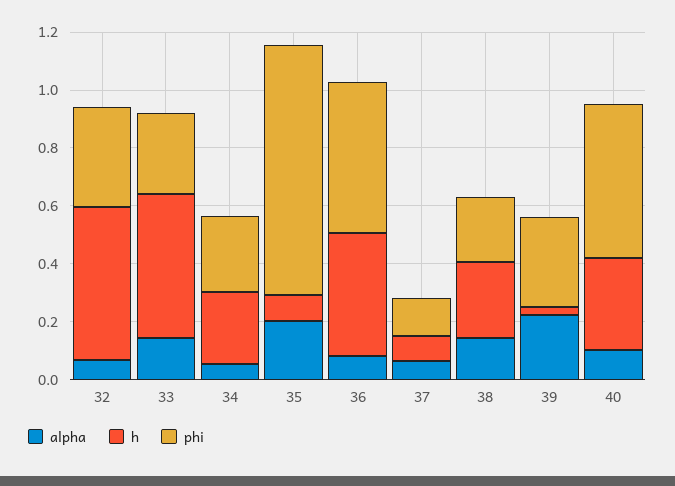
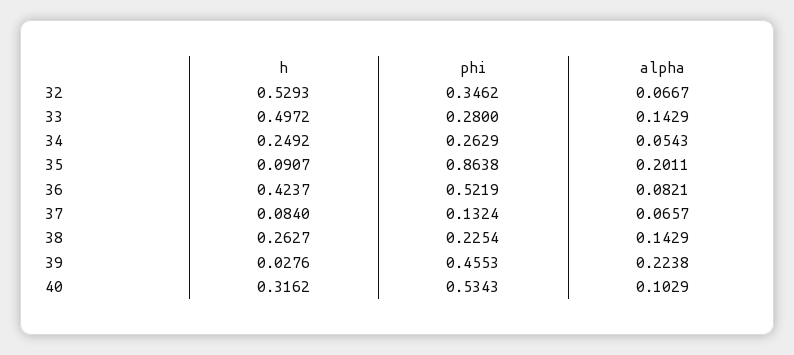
  {
    "alpha": {
      "32": 0.0667,
      "33": 0.1429,
      "34": 0.0543,
      "35": 0.2011,
      "36": 0.0821,
      "37": 0.0657,
      "38": 0.1429,
      "39": 0.2238,
      "40": 0.1029
    },
    "h": {
      "32": 0.5293,
      "33": 0.4972,
      "34": 0.2492,
      "35": 0.0907,
      "36": 0.4237,
      "37": 0.084,
      "38": 0.2627,
      "39": 0.0276,
      "40": 0.3162
    },
    "phi": {
      "32": 0.3462,
      "33": 0.28,
      "34": 0.2629,
      "35": 0.8638,
      "36": 0.5219,
      "37": 0.1324,
      "38": 0.2254,
-     "39": 0.3,
+     "39": 0.4553,
      "40": 0.5343
    }
  }

